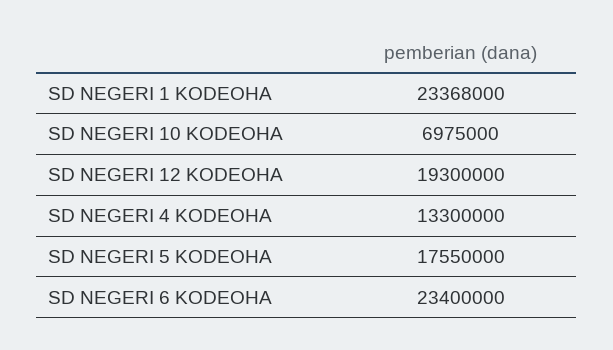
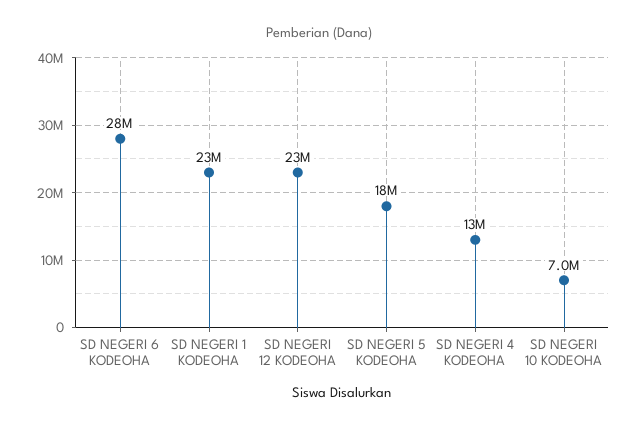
  {
    "SD NEGERI 1 KODEOHA": 23368000,
    "SD NEGERI 10 KODEOHA": 6975000,
-   "SD NEGERI 12 KODEOHA": 19300000,
+   "SD NEGERI 12 KODEOHA": 23000000,
    "SD NEGERI 4 KODEOHA": 13300000,
    "SD NEGERI 5 KODEOHA": 17550000,
-   "SD NEGERI 6 KODEOHA": 23400000
+   "SD NEGERI 6 KODEOHA": 28000000
  }

